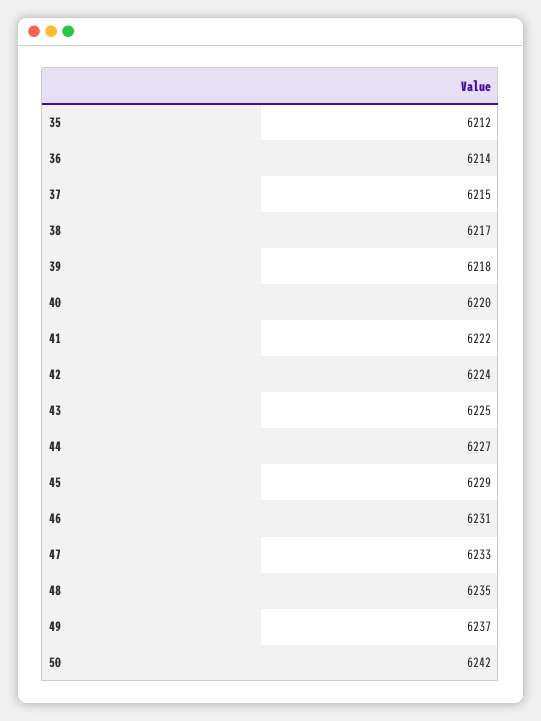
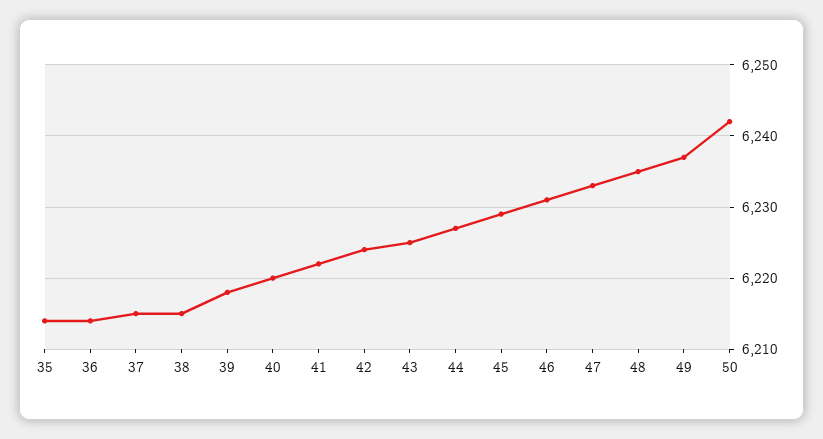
  {
-   "35": 6212,
+   "35": 6214,
    "36": 6214,
    "37": 6215,
-   "38": 6217,
+   "38": 6215,
    "39": 6218,
    "40": 6220,
    "41": 6222,
    "42": 6224,
    "43": 6225,
    "44": 6227,
    "45": 6229,
    "46": 6231,
    "47": 6233,
    "48": 6235,
    "49": 6237,
    "50": 6242
  }

